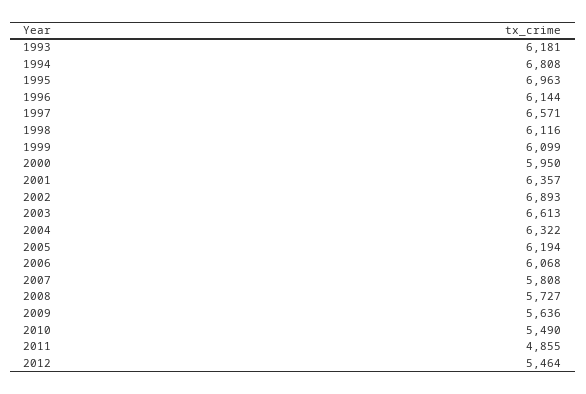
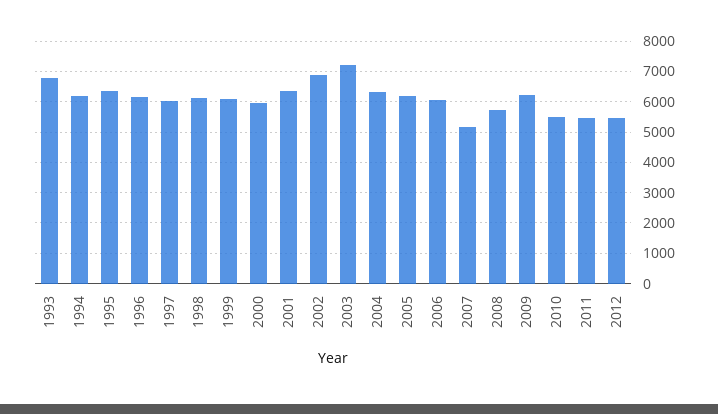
  {
-   "1993": 6181,
+   "1993": 6800,
-   "1994": 6808,
+   "1994": 6200,
-   "1995": 6963,
+   "1995": 6400,
    "1996": 6144,
-   "1997": 6571,
+   "1997": 6000,
    "1998": 6116,
    "1999": 6099,
    "2000": 5950,
    "2001": 6357,
    "2002": 6893,
-   "2003": 6613,
+   "2003": 7200,
    "2004": 6322,
    "2005": 6194,
    "2006": 6068,
-   "2007": 5808,
+   "2007": 5200,
    "2008": 5727,
-   "2009": 5636,
+   "2009": 6200,
    "2010": 5490,
-   "2011": 4855,
+   "2011": 5400,
    "2012": 5464
  }

